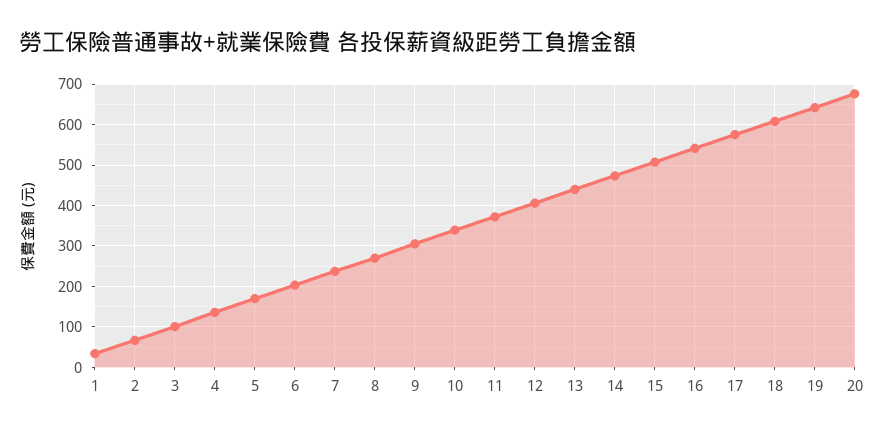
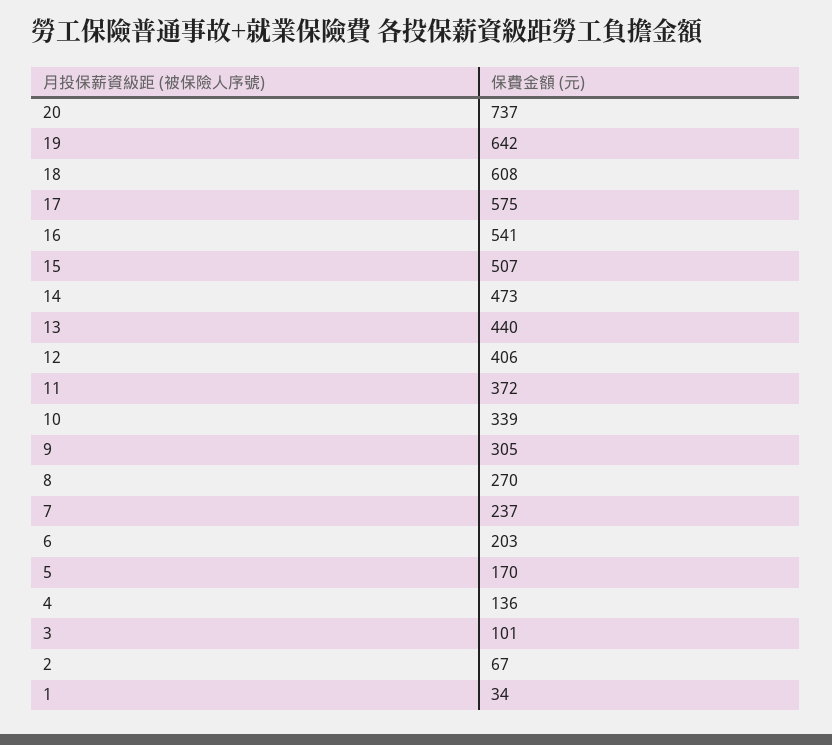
  {
    "1": 34,
    "2": 67,
    "3": 101,
    "4": 136,
    "5": 170,
    "6": 203,
    "7": 237,
    "8": 270,
    "9": 305,
    "10": 339,
    "11": 372,
    "12": 406,
    "13": 440,
    "14": 473,
    "15": 507,
    "16": 541,
    "17": 575,
    "18": 608,
    "19": 642,
-   "20": 680
+   "20": 737
  }

